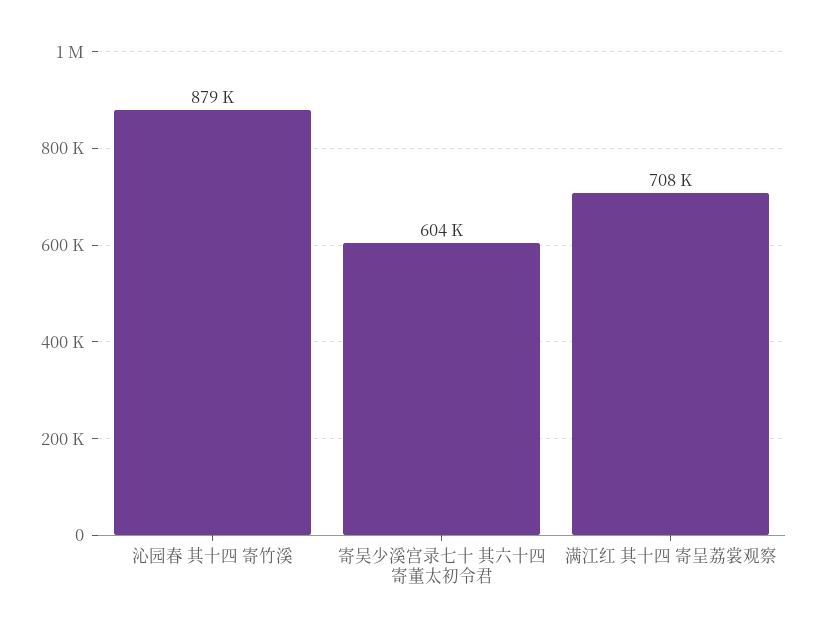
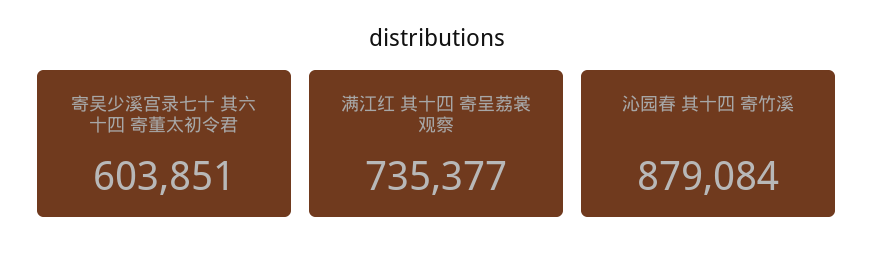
  {
    "沁园春 其十四 寄竹溪": 879084,
    "寄吴少溪宫录七十 其六十四 寄董太初令君": 603851,
-   "满江红 其十四 寄呈荔裳观察": 708000
+   "满江红 其十四 寄呈荔裳观察": 735377
  }

